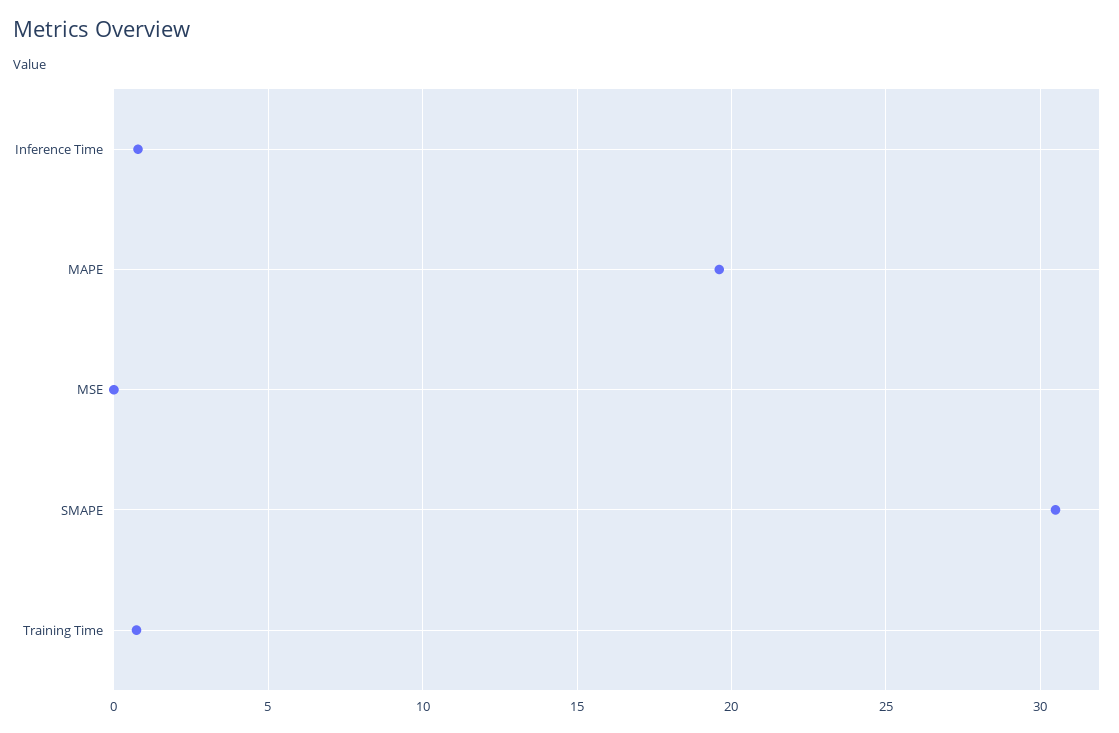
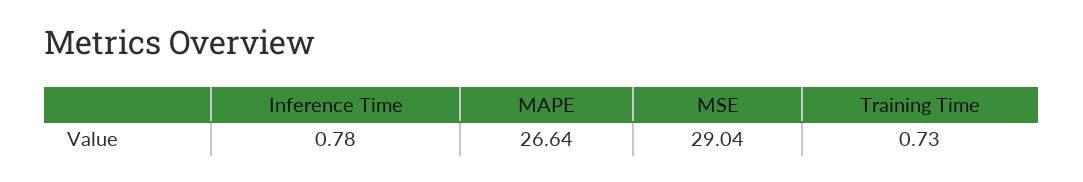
  {
    "Inference Time": 0.78,
-   "MAPE": 19.5,
+   "MAPE": 26.64,
-   "MSE": 0,
+   "MSE": 29.04,
-   "SMAPE": 30.5,
    "Training Time": 0.73
  }

